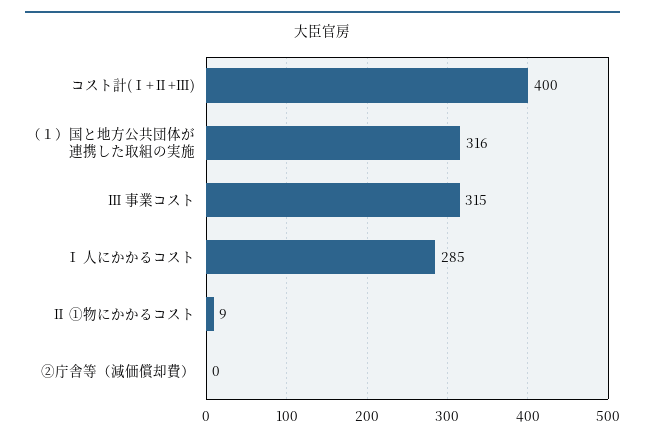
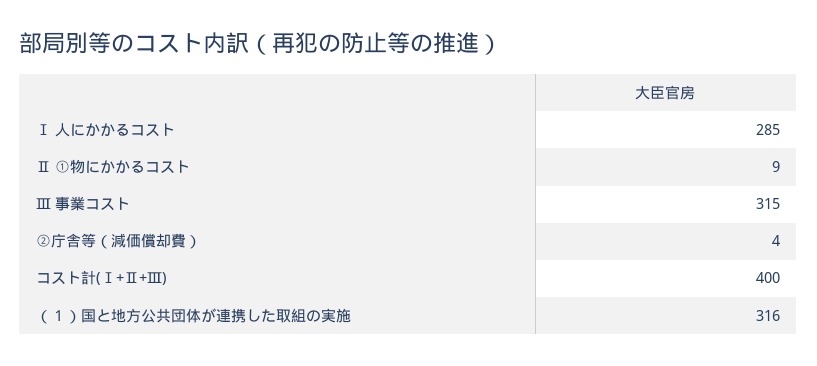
  {
    "コスト計(Ⅰ+Ⅱ+Ⅲ)": 400,
    "（１）国と地方公共団体が連携した取組の実施": 316,
    "Ⅲ 事業コスト": 315,
    "Ⅰ 人にかかるコスト": 285,
    "Ⅱ ①物にかかるコスト": 9,
-   "②庁舎等（減価償却費）": 0
+   "②庁舎等（減価償却費）": 4
  }

